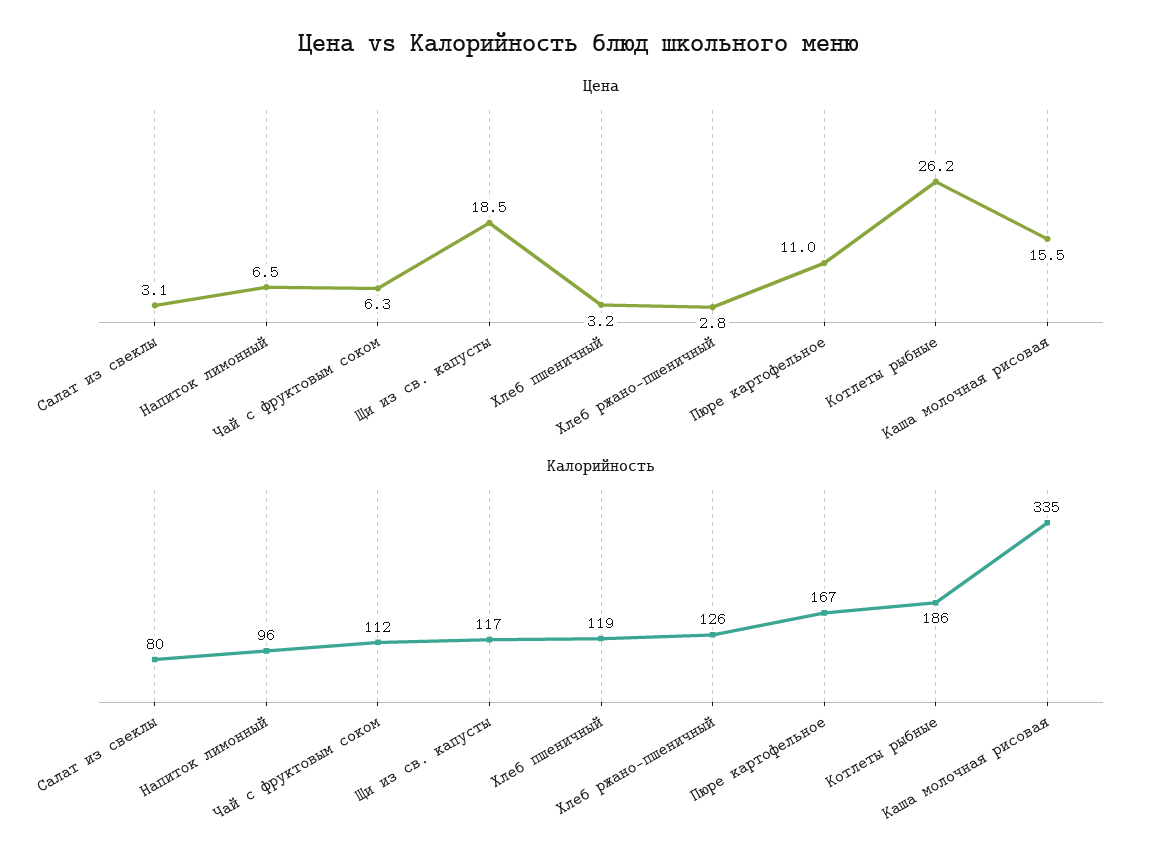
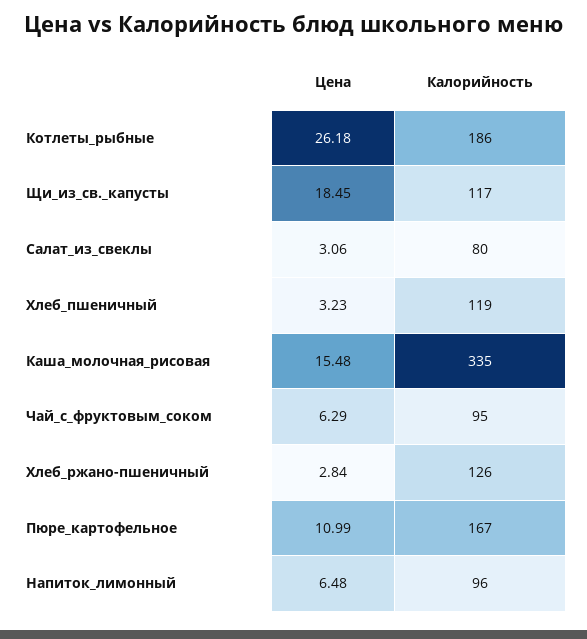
  {
    "Цена": {
      "Салат из свеклы": 3.06,
      "Напиток лимонный": 6.48,
      "Чай с фруктовым соком": 6.29,
      "Щи из св. капусты": 18.45,
      "Хлеб пшеничный": 3.23,
      "Хлеб ржано-пшеничный": 2.84,
      "Пюре картофельное": 10.99,
      "Котлеты рыбные": 26.18,
      "Каша молочная рисовая": 15.48
    },
    "Калорийность": {
      "Салат из свеклы": 80,
      "Напиток лимонный": 96,
-     "Чай с фруктовым соком": 112,
+     "Чай с фруктовым соком": 95,
      "Щи из св. капусты": 117,
      "Хлеб пшеничный": 119,
      "Хлеб ржано-пшеничный": 126,
      "Пюре картофельное": 167,
      "Котлеты рыбные": 186,
      "Каша молочная рисовая": 335
    }
  }

